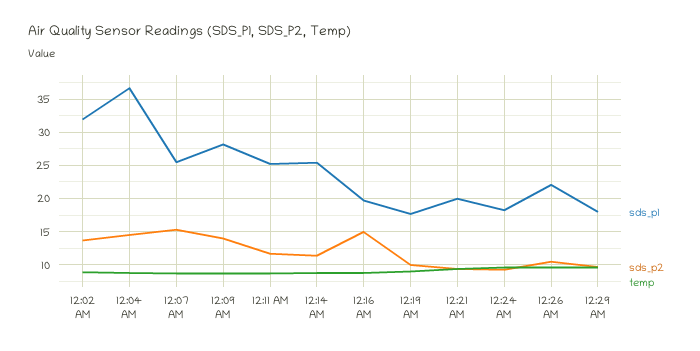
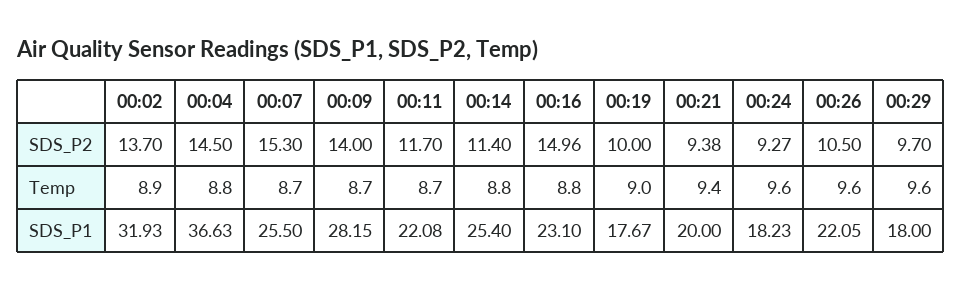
  {
    "sds_p1": {
      "12:02 AM": 31.93,
      "12:04 AM": 36.63,
      "12:07 AM": 25.5,
      "12:09 AM": 28.15,
-     "12:11 AM": 25,
+     "12:11 AM": 22.08,
      "12:14 AM": 25.4,
-     "12:16 AM": 20,
+     "12:16 AM": 23.1,
      "12:19 AM": 17.67,
      "12:21 AM": 20,
      "12:24 AM": 18.23,
      "12:26 AM": 22.05,
      "12:29 AM": 18
    },
    "sds_p2": {
      "12:02 AM": 13.7,
      "12:04 AM": 14.5,
      "12:07 AM": 15.3,
      "12:09 AM": 14,
      "12:11 AM": 11.7,
      "12:14 AM": 11.4,
      "12:16 AM": 14.96,
      "12:19 AM": 10,
      "12:21 AM": 9.38,
      "12:24 AM": 9.27,
      "12:26 AM": 10.5,
      "12:29 AM": 9.7
    },
    "temp": {
      "12:02 AM": 8.9,
      "12:04 AM": 8.8,
      "12:07 AM": 8.7,
      "12:09 AM": 8.7,
      "12:11 AM": 8.7,
      "12:14 AM": 8.8,
      "12:16 AM": 8.8,
      "12:19 AM": 9,
      "12:21 AM": 9.4,
      "12:24 AM": 9.6,
      "12:26 AM": 9.6,
      "12:29 AM": 9.6
    }
  }

